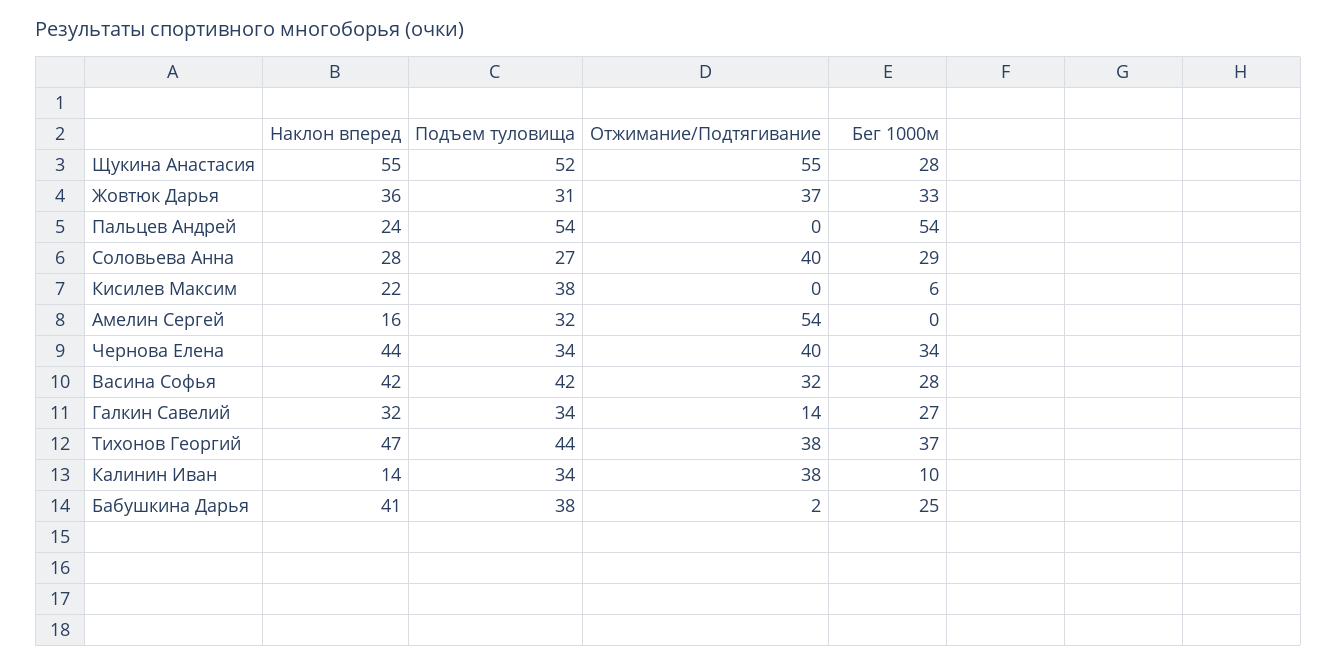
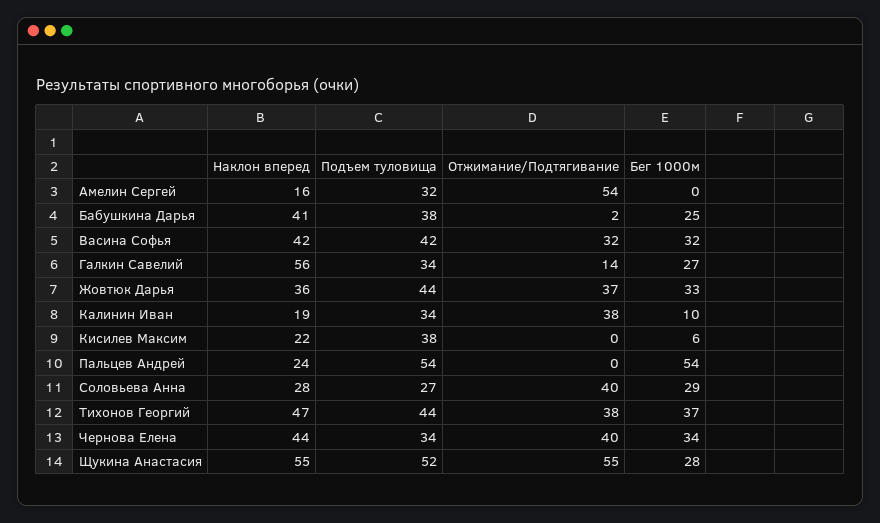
  {
    "Наклон вперед": {
      "Щукина Анастасия": 55,
      "Жовтюк Дарья": 36,
      "Пальцев Андрей": 24,
      "Соловьева Анна": 28,
      "Кисилев Максим": 22,
      "Амелин Сергей": 16,
      "Чернова Елена": 44,
      "Васина Софья": 42,
-     "Галкин Савелий": 32,
+     "Галкин Савелий": 56,
      "Тихонов Георгий": 47,
-     "Калинин Иван": 14,
+     "Калинин Иван": 19,
      "Бабушкина Дарья": 41
    },
    "Подъем туловища": {
      "Щукина Анастасия": 52,
-     "Жовтюк Дарья": 31,
+     "Жовтюк Дарья": 44,
      "Пальцев Андрей": 54,
      "Соловьева Анна": 27,
      "Кисилев Максим": 38,
      "Амелин Сергей": 32,
      "Чернова Елена": 34,
      "Васина Софья": 42,
      "Галкин Савелий": 34,
      "Тихонов Георгий": 44,
      "Калинин Иван": 34,
      "Бабушкина Дарья": 38
    },
    "Отжимание/Подтягивание": {
      "Щукина Анастасия": 55,
      "Жовтюк Дарья": 37,
      "Пальцев Андрей": 0,
      "Соловьева Анна": 40,
      "Кисилев Максим": 0,
      "Амелин Сергей": 54,
      "Чернова Елена": 40,
      "Васина Софья": 32,
      "Галкин Савелий": 14,
      "Тихонов Георгий": 38,
      "Калинин Иван": 38,
      "Бабушкина Дарья": 2
    },
    "Бег 1000м": {
      "Щукина Анастасия": 28,
      "Жовтюк Дарья": 33,
      "Пальцев Андрей": 54,
      "Соловьева Анна": 29,
      "Кисилев Максим": 6,
      "Амелин Сергей": 0,
      "Чернова Елена": 34,
-     "Васина Софья": 28,
+     "Васина Софья": 32,
      "Галкин Савелий": 27,
      "Тихонов Георгий": 37,
      "Калинин Иван": 10,
      "Бабушкина Дарья": 25
    }
  }

